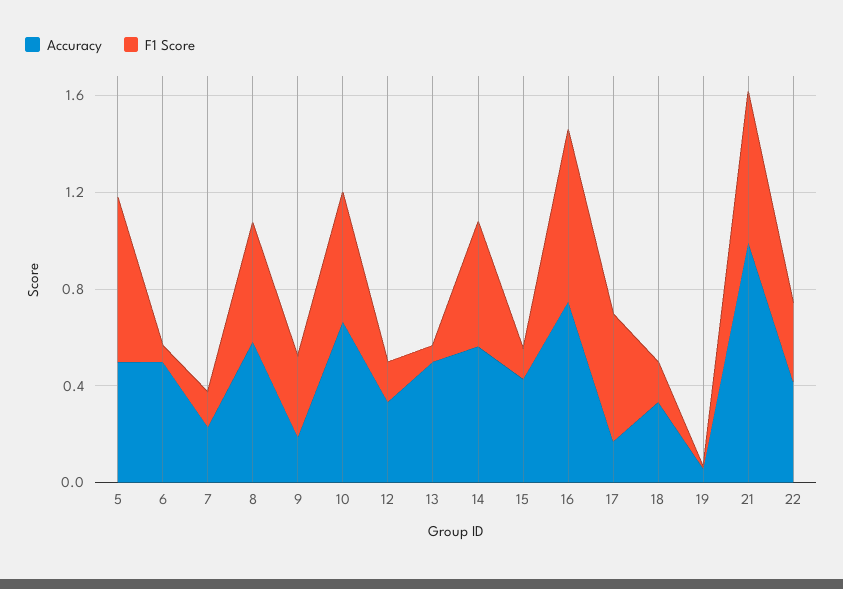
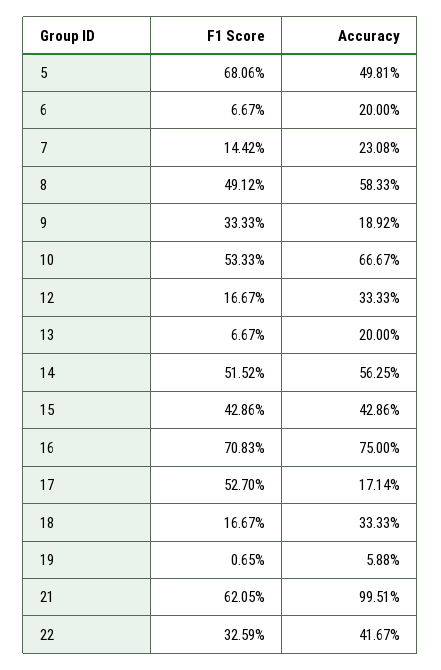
  {
    "Accuracy": {
      "5": 0.4981,
-     "6": 0.5,
+     "6": 0.2,
      "7": 0.2308,
      "8": 0.5833,
      "9": 0.1892,
      "10": 0.6667,
      "12": 0.3333,
-     "13": 0.5,
+     "13": 0.2,
      "14": 0.5625,
      "15": 0.4286,
      "16": 0.75,
      "17": 0.1714,
      "18": 0.3333,
      "19": 0.0588,
      "21": 0.9951,
      "22": 0.4167
    },
    "F1 Score": {
      "5": 0.6806,
      "6": 0.0667,
      "7": 0.1442,
      "8": 0.4912,
      "9": 0.3333,
      "10": 0.5333,
      "12": 0.1667,
      "13": 0.0667,
      "14": 0.5152,
-     "15": 0.1,
+     "15": 0.4286,
      "16": 0.7083,
      "17": 0.527,
      "18": 0.1667,
      "19": 0.0065,
      "21": 0.6205,
      "22": 0.3259
    }
  }

